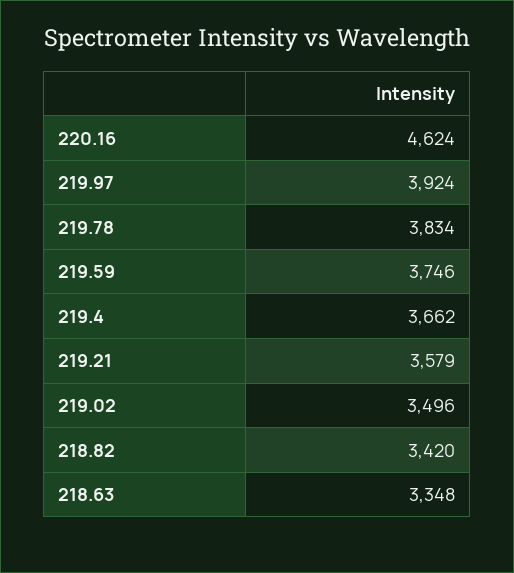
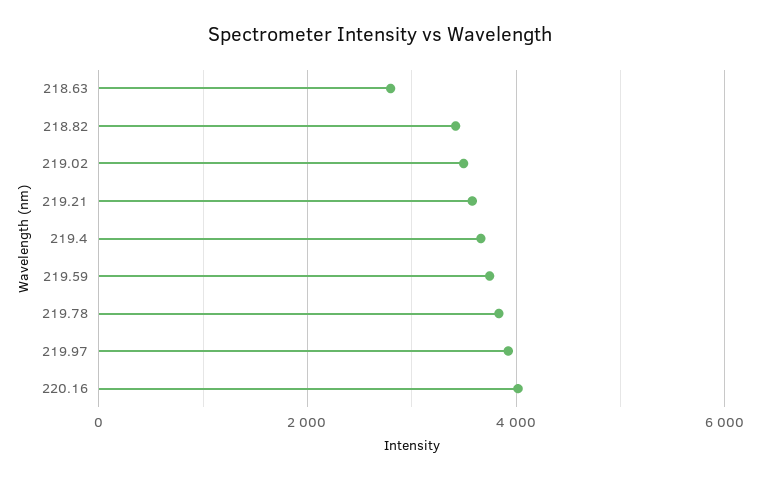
  {
-   "220.16": 4624,
+   "220.16": 4000,
    "219.97": 3924,
    "219.78": 3834,
    "219.59": 3746,
    "219.4": 3662,
    "219.21": 3579,
    "219.02": 3496,
    "218.82": 3420,
-   "218.63": 3348
+   "218.63": 2800
  }

